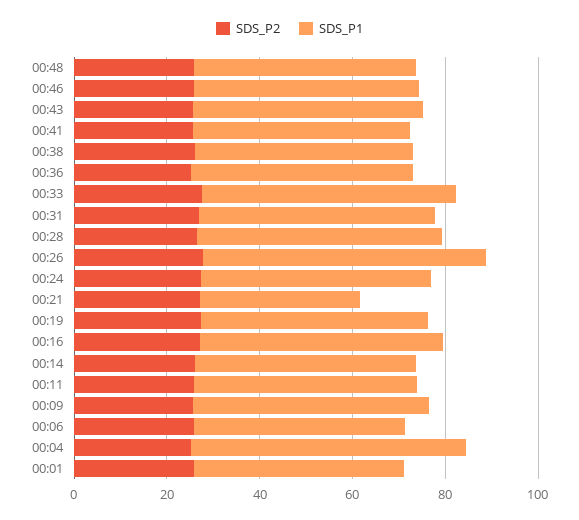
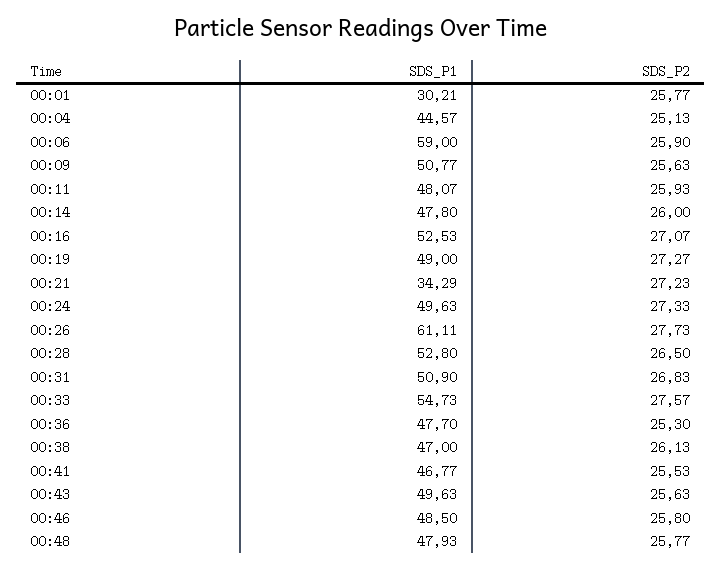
  {
    "SDS_P2": {
      "00:48": 25.77,
      "00:46": 25.8,
      "00:43": 25.63,
      "00:41": 25.53,
      "00:38": 26.13,
      "00:36": 25.3,
      "00:33": 27.57,
      "00:31": 26.83,
      "00:28": 26.5,
      "00:26": 27.73,
      "00:24": 27.33,
      "00:21": 27.23,
      "00:19": 27.27,
      "00:16": 27.07,
      "00:14": 26,
      "00:11": 25.93,
      "00:09": 25.63,
      "00:06": 25.9,
      "00:04": 25.13,
      "00:01": 25.77
    },
    "SDS_P1": {
      "00:48": 47.93,
      "00:46": 48.5,
      "00:43": 49.63,
      "00:41": 46.77,
      "00:38": 47,
      "00:36": 47.7,
      "00:33": 54.73,
      "00:31": 50.9,
      "00:28": 52.8,
      "00:26": 61.11,
      "00:24": 49.63,
      "00:21": 34.29,
      "00:19": 49,
      "00:16": 52.53,
      "00:14": 47.8,
      "00:11": 48.07,
      "00:09": 50.77,
-     "00:06": 45,
+     "00:06": 59,
-     "00:04": 60,
+     "00:04": 44.57,
-     "00:01": 45
+     "00:01": 30.21
    }
  }

